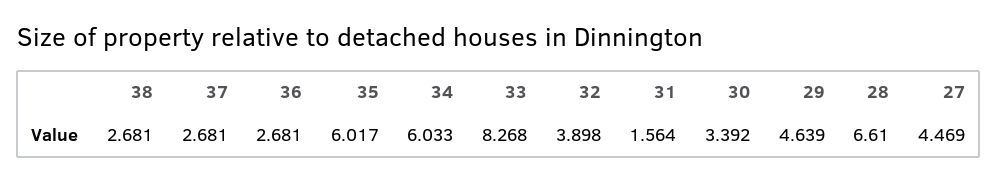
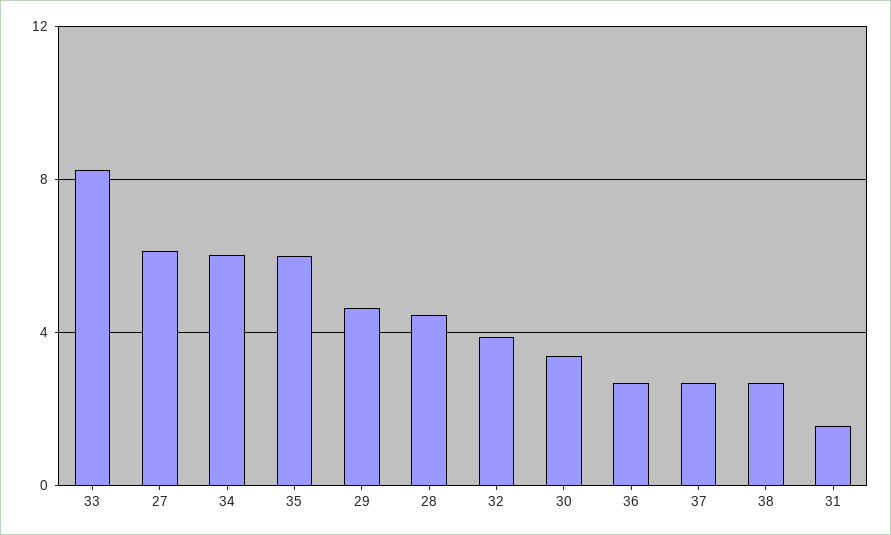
  {
    "38": 2.681,
    "37": 2.681,
    "36": 2.681,
    "35": 6.017,
    "34": 6.033,
    "33": 8.268,
    "32": 3.898,
    "31": 1.564,
    "30": 3.392,
    "29": 4.639,
-   "28": 6.61,
+   "28": 4.5,
-   "27": 4.469
+   "27": 6
  }

